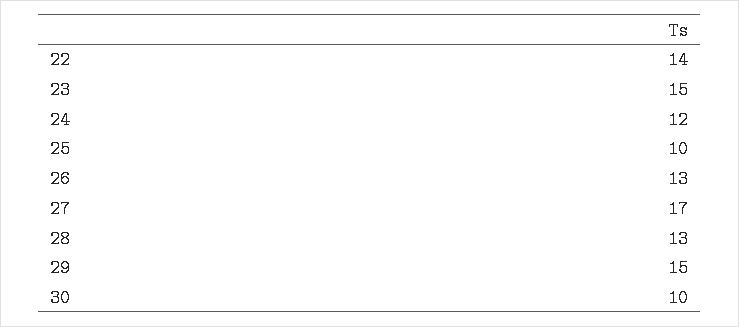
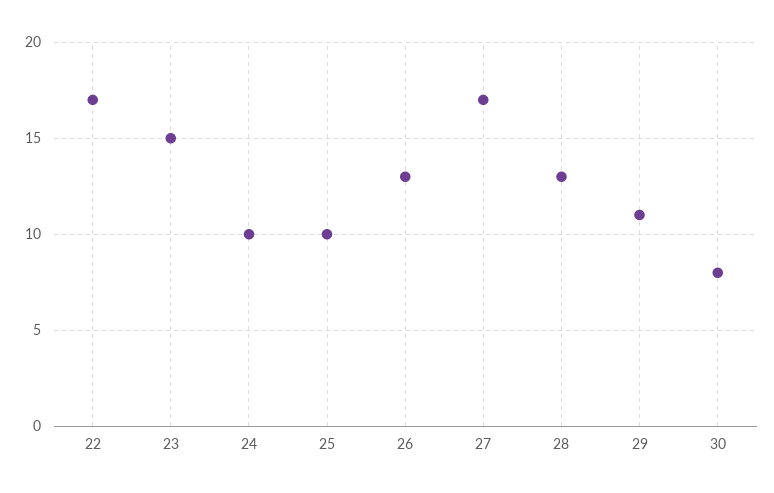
  {
-   "22": 14,
+   "22": 17,
    "23": 15,
-   "24": 12,
+   "24": 10,
    "25": 10,
    "26": 13,
    "27": 17,
    "28": 13,
-   "29": 15,
+   "29": 11,
-   "30": 10
+   "30": 8
  }

